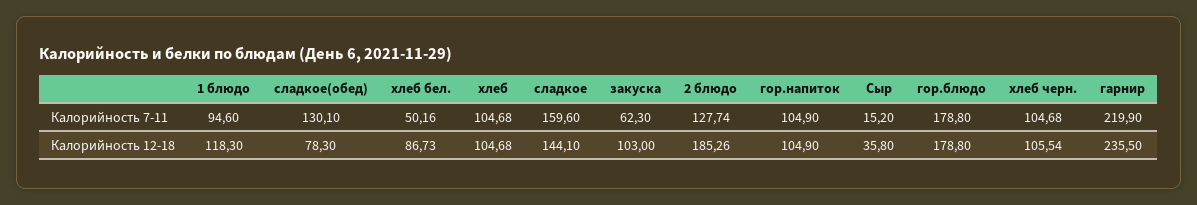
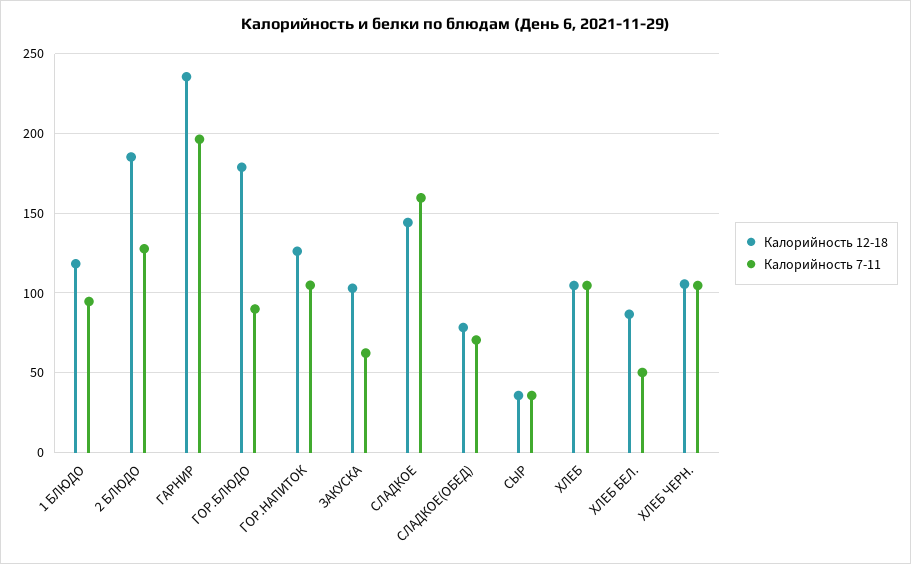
  {
    "Калорийность 7-11": {
      "1 блюдо": 94.6,
-     "сладкое(обед)": 130.1,
+     "сладкое(обед)": 70,
      "хлеб бел.": 50.16,
      "хлеб": 104.68,
      "сладкое": 159.6,
      "закуска": 62.3,
      "2 блюдо": 127.74,
      "гор.напиток": 104.9,
-     "Сыр": 15.2,
+     "Сыр": 35,
-     "гор.блюдо": 178.8,
+     "гор.блюдо": 90,
      "хлеб черн.": 104.68,
-     "гарнир": 219.9
+     "гарнир": 195
    },
    "Калорийность 12-18": {
      "1 блюдо": 118.3,
      "сладкое(обед)": 78.3,
      "хлеб бел.": 86.73,
      "хлеб": 104.68,
      "сладкое": 144.1,
      "закуска": 103,
      "2 блюдо": 185.26,
-     "гор.напиток": 104.9,
+     "гор.напиток": 125,
      "Сыр": 35.8,
      "гор.блюдо": 178.8,
      "хлеб черн.": 105.54,
      "гарнир": 235.5
    }
  }

